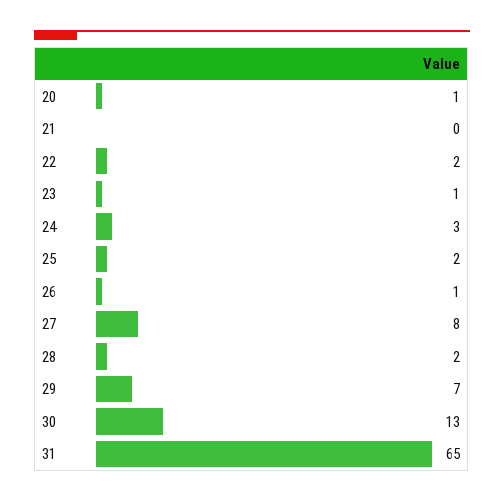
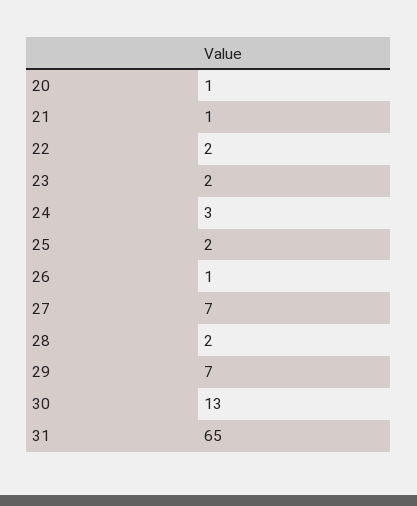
  {
    "20": 1,
-   "21": 0,
+   "21": 1,
    "22": 2,
-   "23": 1,
+   "23": 2,
    "24": 3,
    "25": 2,
    "26": 1,
-   "27": 8,
+   "27": 7,
    "28": 2,
    "29": 7,
    "30": 13,
    "31": 65
  }

